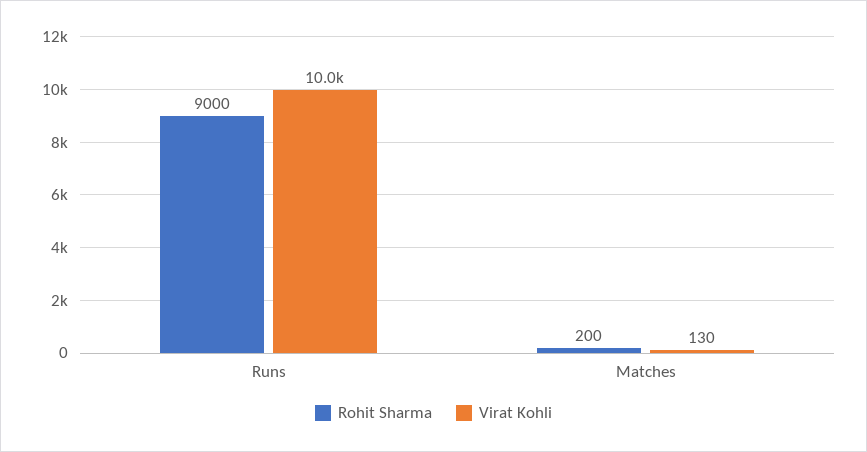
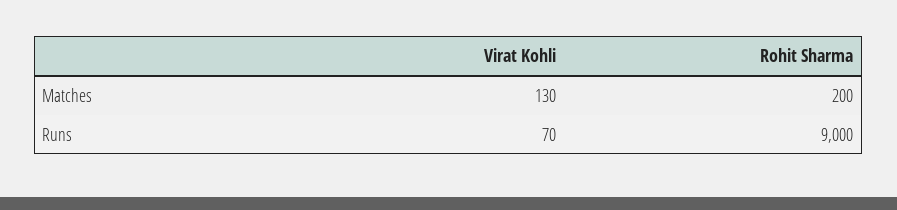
  {
    "Rohit Sharma": {
      "Runs": 9000,
      "Matches": 200
    },
    "Virat Kohli": {
-     "Runs": 10000,
+     "Runs": 70,
      "Matches": 130
    }
  }

